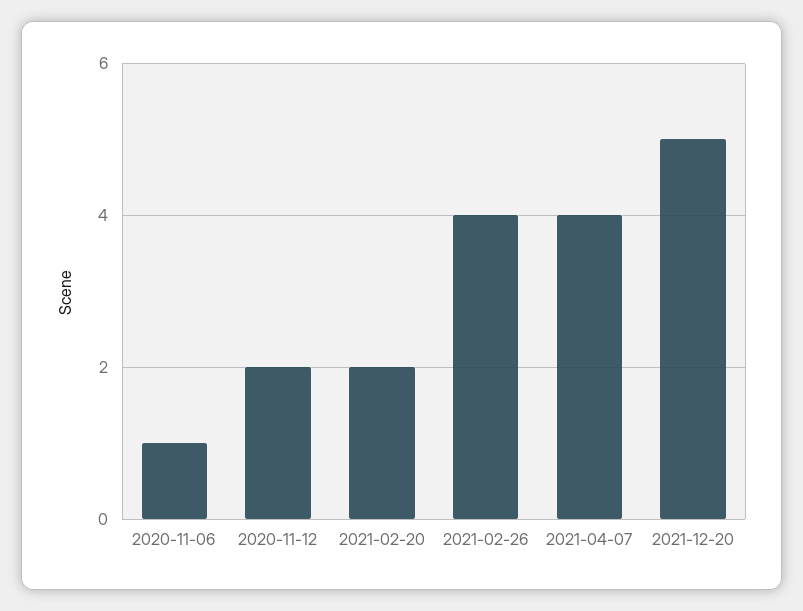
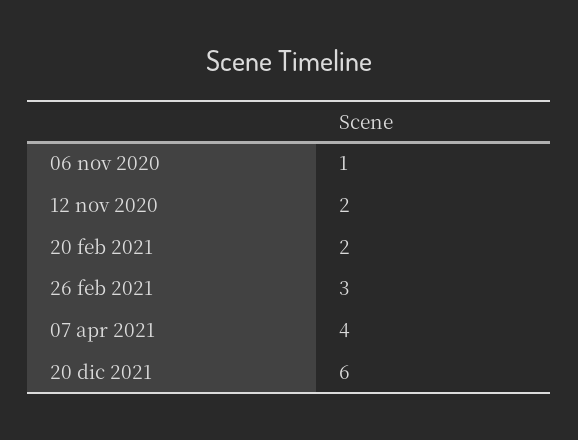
  {
    "2020-11-06": 1,
    "2020-11-12": 2,
    "2021-02-20": 2,
-   "2021-02-26": 4,
+   "2021-02-26": 3,
    "2021-04-07": 4,
-   "2021-12-20": 5
+   "2021-12-20": 6
  }

